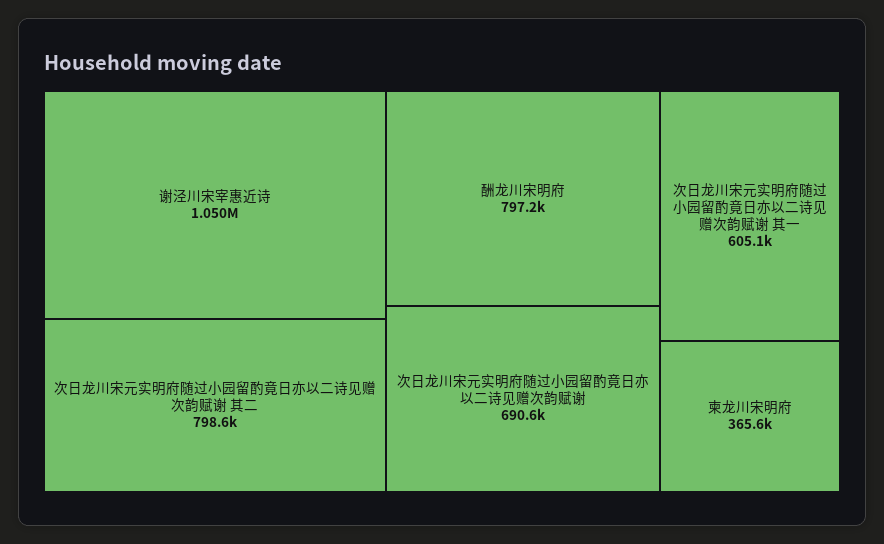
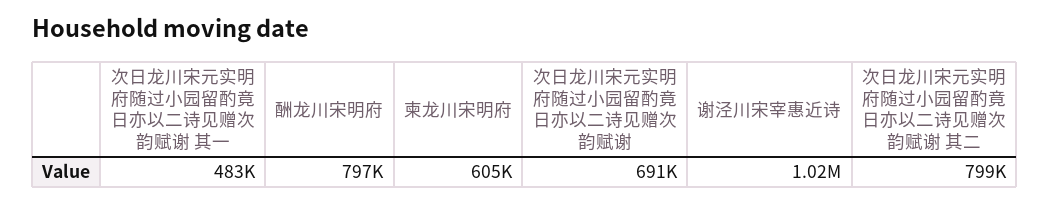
  {
-   "谢泾川宋宰惠近诗": 1050000,
+   "谢泾川宋宰惠近诗": 1020000,
    "次日龙川宋元实明府随过小园留酌竟日亦以二诗见赠次韵赋谢 其二": 798600,
    "酬龙川宋明府": 797200,
    "次日龙川宋元实明府随过小园留酌竟日亦以二诗见赠次韵赋谢": 690600,
-   "次日龙川宋元实明府随过小园留酌竟日亦以二诗见赠次韵赋谢 其一": 605100,
+   "次日龙川宋元实明府随过小园留酌竟日亦以二诗见赠次韵赋谢 其一": 483000,
-   "柬龙川宋明府": 365600
+   "柬龙川宋明府": 605000
  }

